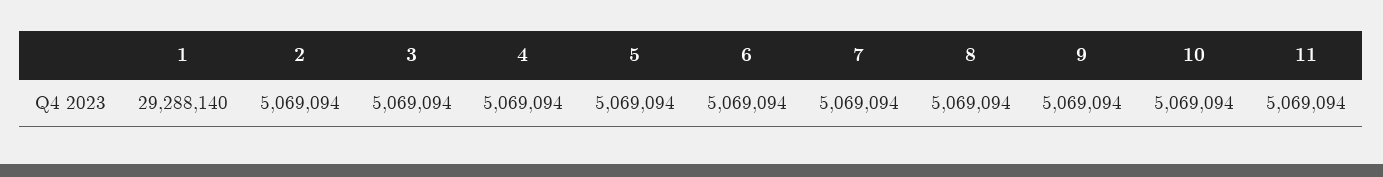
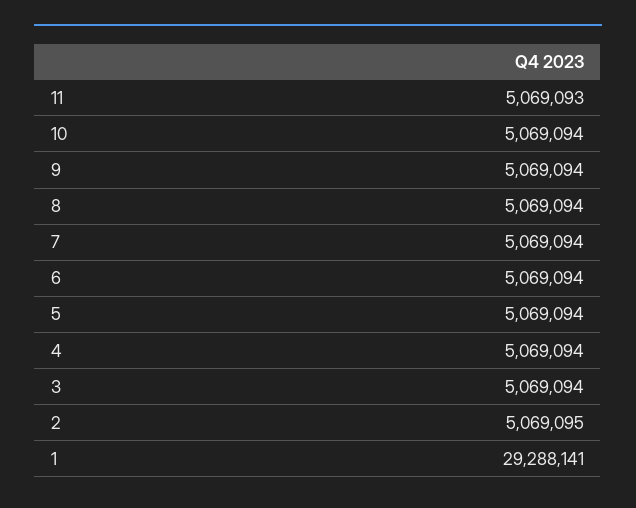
  {
-   "1": 29288140,
+   "1": 29288141,
-   "2": 5069094,
+   "2": 5069095,
    "3": 5069094,
    "4": 5069094,
    "5": 5069094,
    "6": 5069094,
    "7": 5069094,
    "8": 5069094,
    "9": 5069094,
    "10": 5069094,
-   "11": 5069094
+   "11": 5069093
  }

